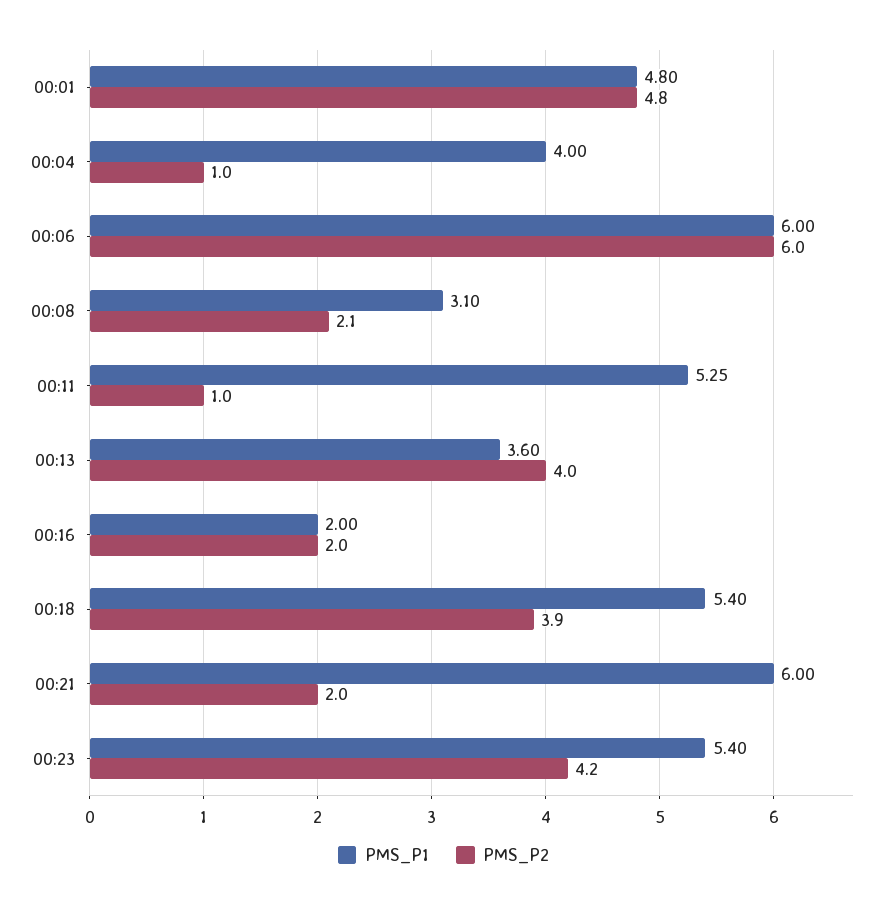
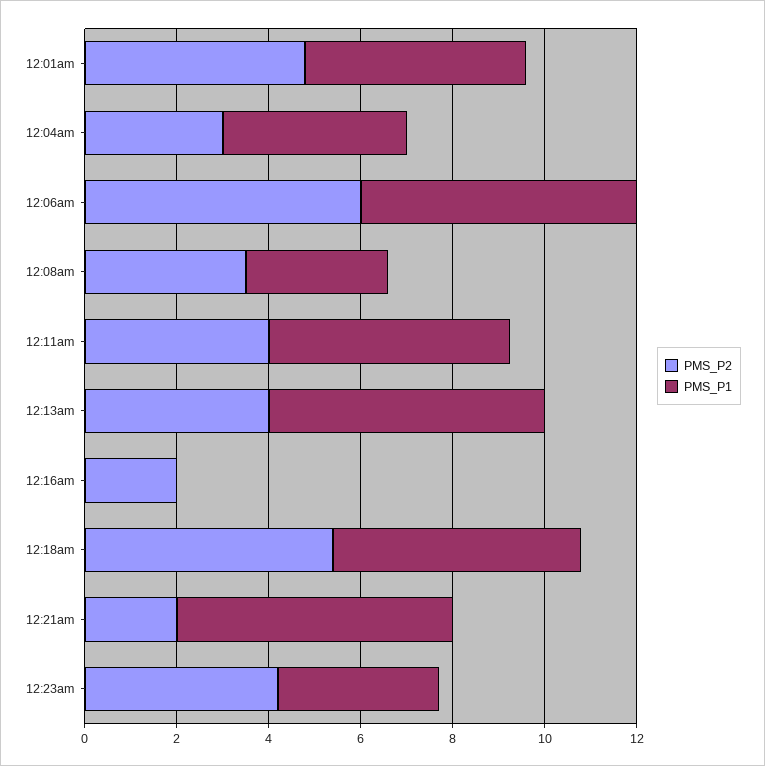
  {
    "PMS_P1": {
      "00:01": 4.8,
      "00:04": 4,
      "00:06": 6,
      "00:08": 3.1,
      "00:11": 5.25,
-     "00:13": 3.6,
+     "00:13": 6,
-     "00:16": 2,
+     "00:16": 0,
      "00:18": 5.4,
      "00:21": 6,
-     "00:23": 5.4
+     "00:23": 3.5
    },
    "PMS_P2": {
      "00:01": 4.8,
-     "00:04": 1,
+     "00:04": 3,
      "00:06": 6,
-     "00:08": 2.1,
+     "00:08": 3.5,
-     "00:11": 1,
+     "00:11": 4,
      "00:13": 4,
      "00:16": 2,
-     "00:18": 3.9,
+     "00:18": 5.5,
      "00:21": 2,
      "00:23": 4.2
    }
  }

